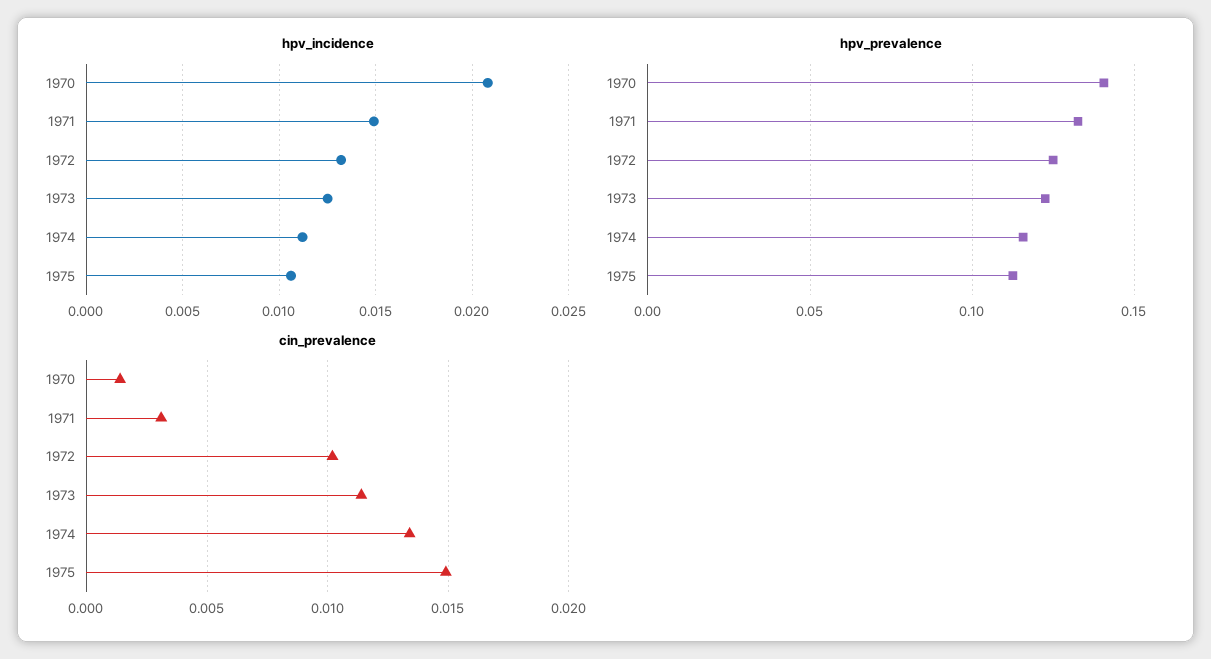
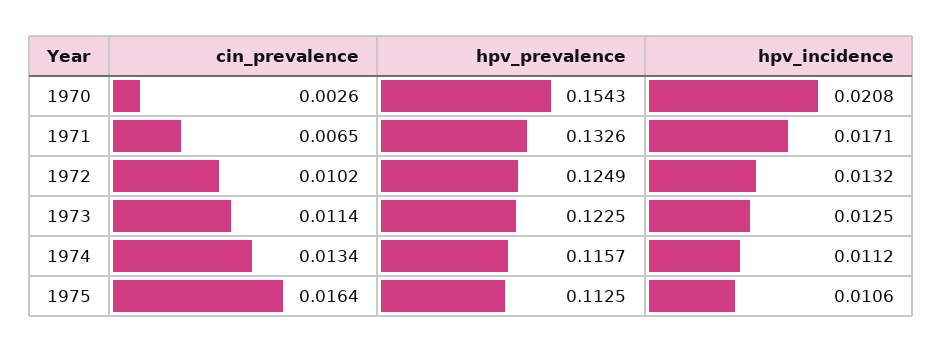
  {
    "hpv_incidence": {
      "1970": 0.0208,
-     "1971": 0.015,
+     "1971": 0.0171,
      "1972": 0.0132,
      "1973": 0.0125,
      "1974": 0.0112,
      "1975": 0.0106
    },
    "hpv_prevalence": {
-     "1970": 0.14,
+     "1970": 0.1543,
      "1971": 0.1326,
      "1972": 0.1249,
      "1973": 0.1225,
      "1974": 0.1157,
      "1975": 0.1125
    },
    "cin_prevalence": {
-     "1970": 0.0015,
+     "1970": 0.0026,
-     "1971": 0.003,
+     "1971": 0.0065,
      "1972": 0.0102,
      "1973": 0.0114,
      "1974": 0.0134,
-     "1975": 0.015
+     "1975": 0.0164
    }
  }

